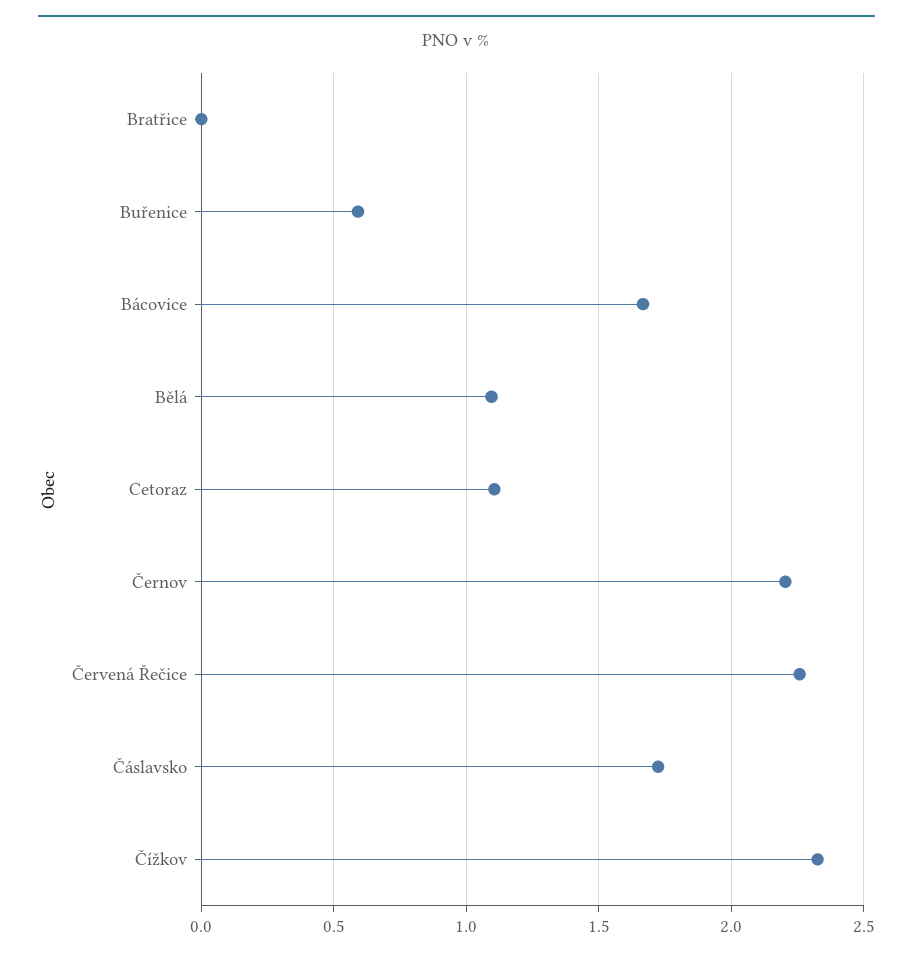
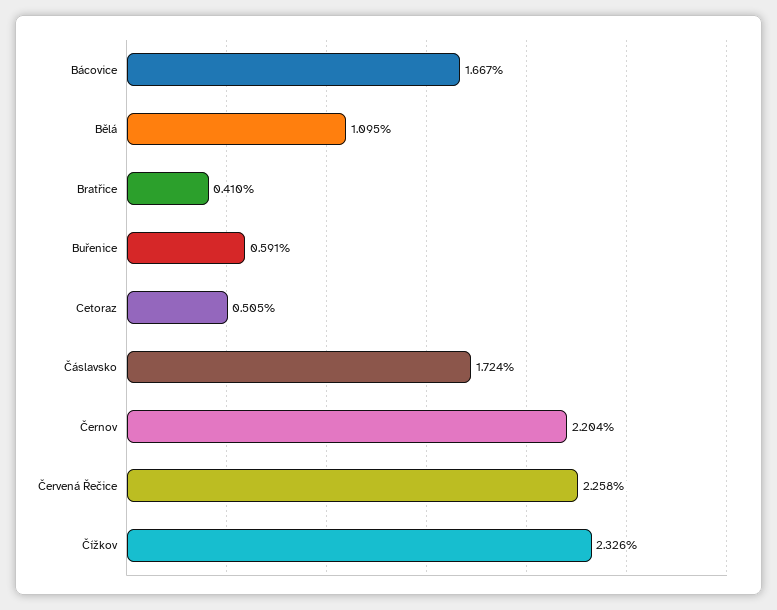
  {
-   "Bratřice": 0,
+   "Bratřice": 0.41,
    "Buřenice": 0.591,
    "Bácovice": 1.667,
    "Bělá": 1.095,
-   "Cetoraz": 1.1,
+   "Cetoraz": 0.505,
    "Černov": 2.204,
    "Červená Řečice": 2.258,
    "Čáslavsko": 1.724,
    "Čížkov": 2.326
  }

